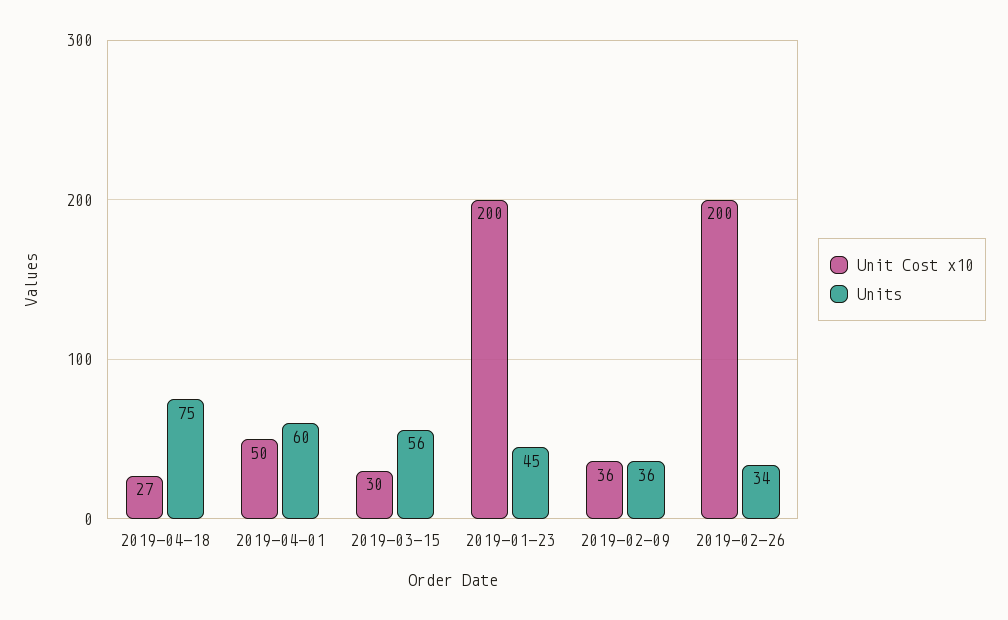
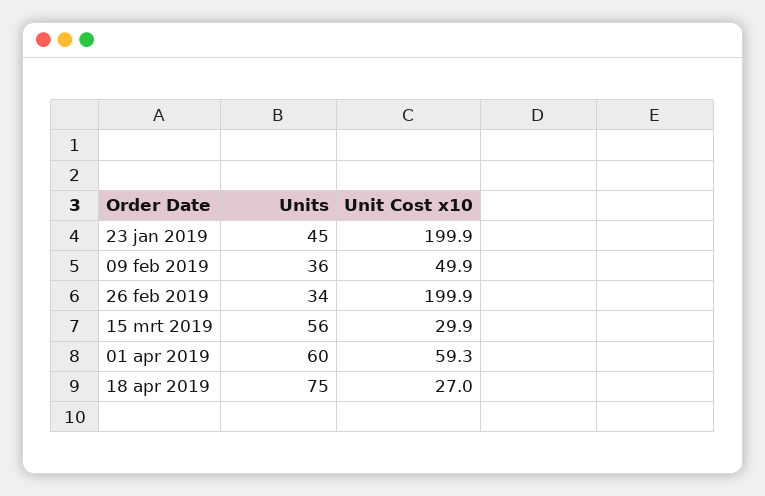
  {
    "Unit Cost x10": {
      "2019-04-18": 27,
-     "2019-04-01": 50,
+     "2019-04-01": 59.3,
      "2019-03-15": 29.9,
      "2019-01-23": 199.9,
-     "2019-02-09": 36,
+     "2019-02-09": 49.9,
      "2019-02-26": 199.9
    },
    "Units": {
      "2019-04-18": 75,
      "2019-04-01": 60,
      "2019-03-15": 56,
      "2019-01-23": 45,
      "2019-02-09": 36,
      "2019-02-26": 34
    }
  }

